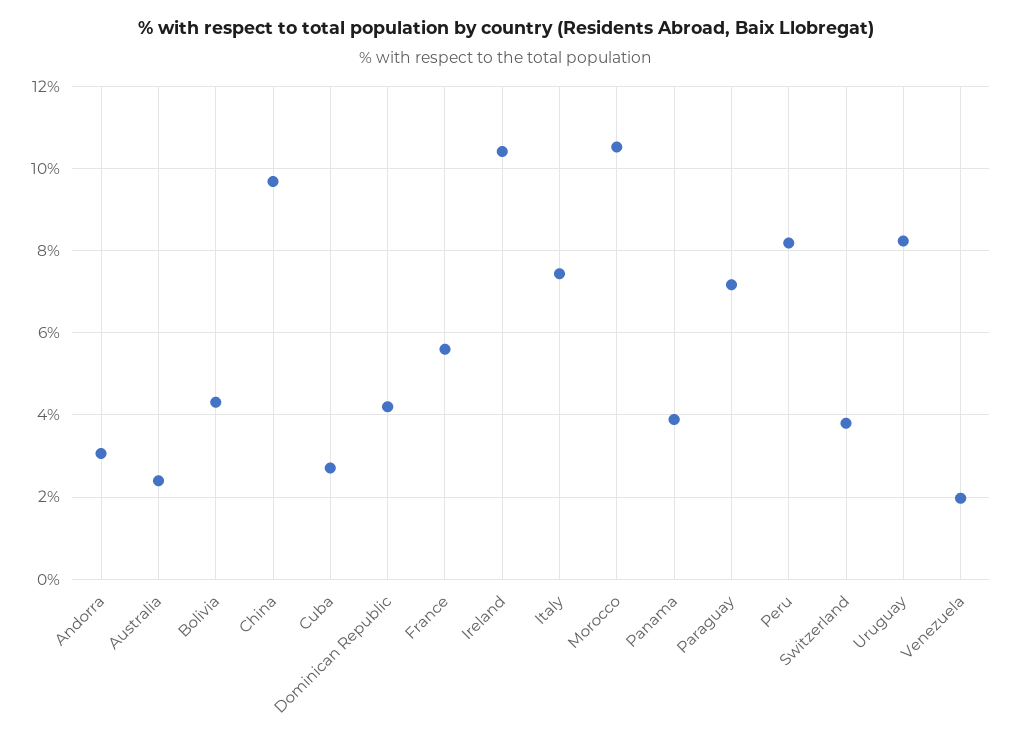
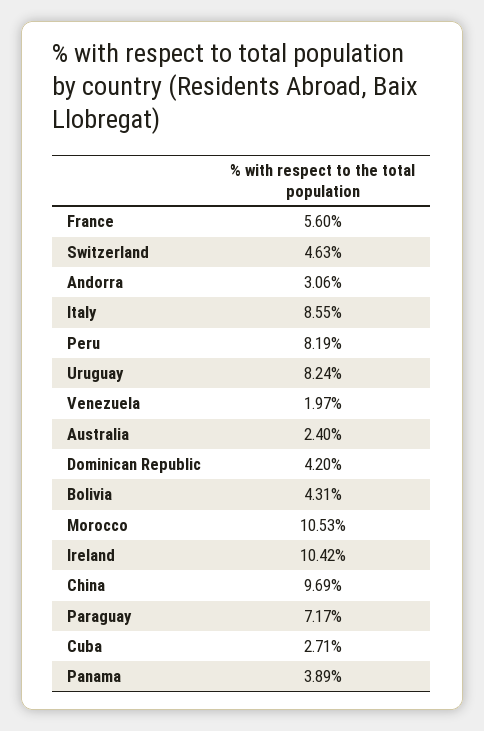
  {
    "Andorra": 3.06,
    "Australia": 2.4,
    "Bolivia": 4.31,
    "China": 9.69,
    "Cuba": 2.71,
    "Dominican Republic": 4.2,
    "France": 5.6,
    "Ireland": 10.42,
-   "Italy": 7.4,
+   "Italy": 8.55,
    "Morocco": 10.53,
    "Panama": 3.89,
    "Paraguay": 7.17,
    "Peru": 8.19,
-   "Switzerland": 3.8,
+   "Switzerland": 4.63,
    "Uruguay": 8.24,
    "Venezuela": 1.97
  }

